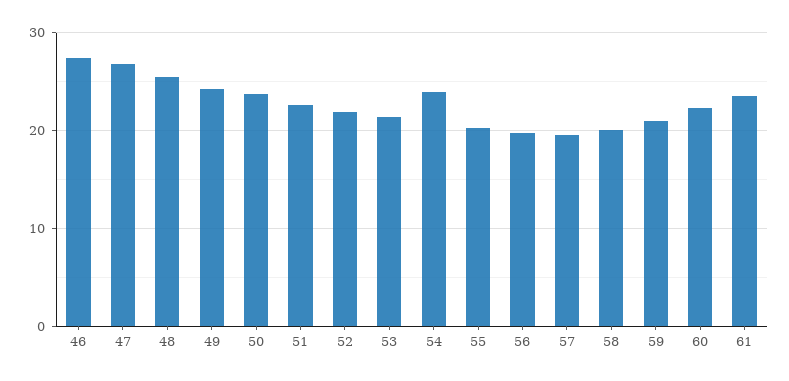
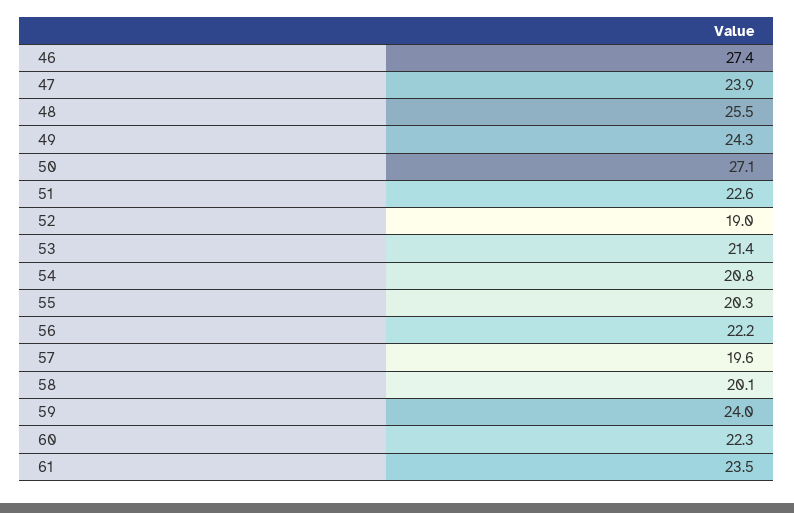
  {
    "46": 27.4,
-   "47": 27,
+   "47": 23.9,
    "48": 25.5,
    "49": 24.3,
-   "50": 24,
+   "50": 27.1,
    "51": 22.6,
-   "52": 22,
+   "52": 19,
    "53": 21.4,
-   "54": 24,
+   "54": 20.8,
    "55": 20.3,
-   "56": 20,
+   "56": 22.2,
    "57": 19.6,
    "58": 20.1,
-   "59": 21,
+   "59": 24,
    "60": 22.3,
    "61": 23.5
  }

